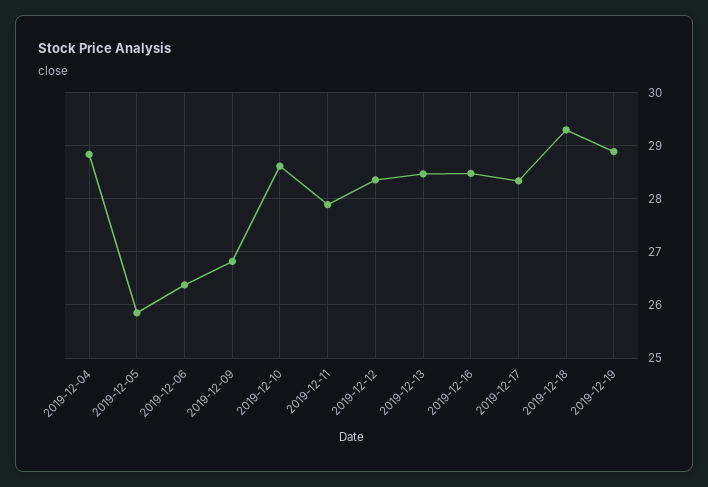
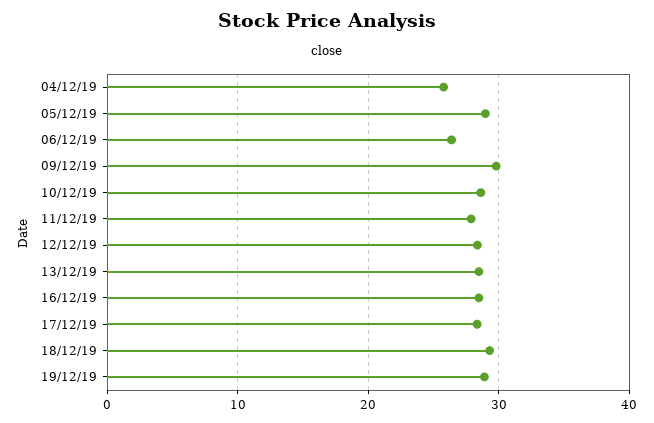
  {
-   "2019-12-04": 28.8,
+   "2019-12-04": 26,
-   "2019-12-05": 25.8,
+   "2019-12-05": 29,
    "2019-12-06": 26.4,
-   "2019-12-09": 26.8,
+   "2019-12-09": 30,
    "2019-12-10": 28.6,
    "2019-12-11": 27.8,
    "2019-12-12": 28.4,
    "2019-12-13": 28.4,
    "2019-12-16": 28.4,
    "2019-12-17": 28.4,
    "2019-12-18": 29.4,
    "2019-12-19": 28.8
  }

